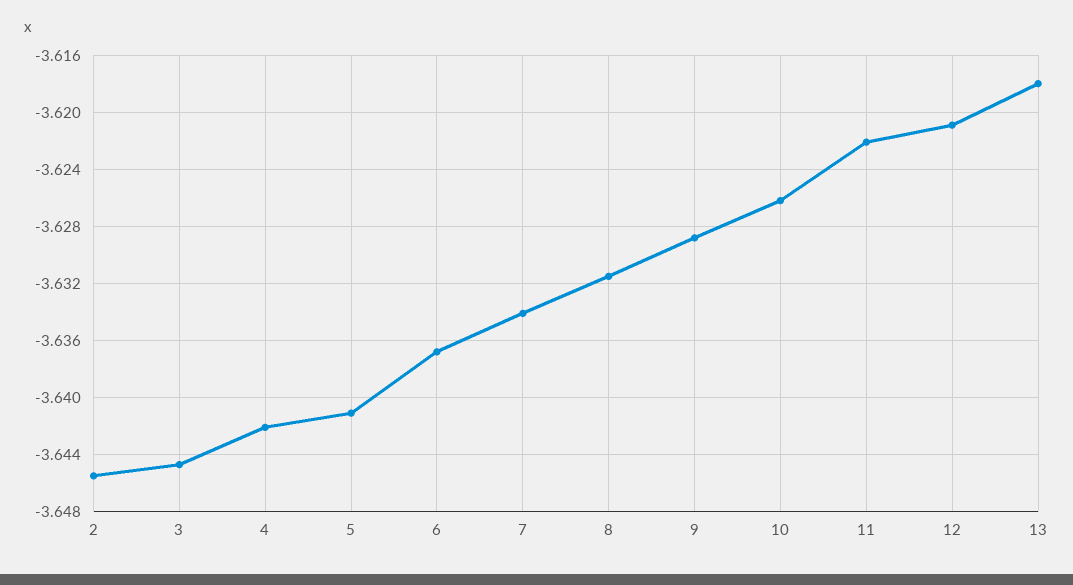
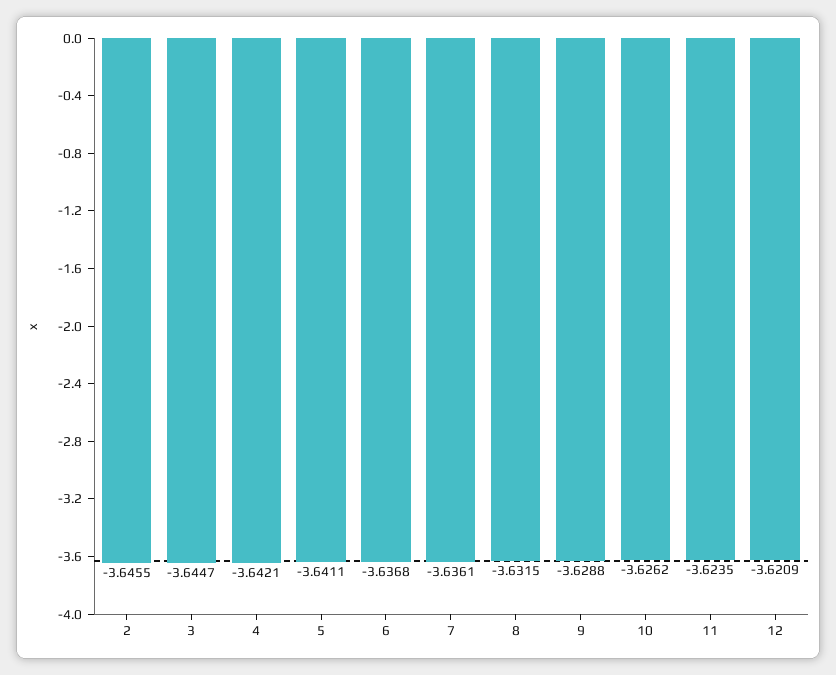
  {
    "2": -3.6455,
    "3": -3.6447,
    "4": -3.6421,
    "5": -3.6411,
    "6": -3.6368,
-   "7": -3.634,
+   "7": -3.6361,
    "8": -3.6315,
    "9": -3.6288,
    "10": -3.6262,
-   "11": -3.622,
+   "11": -3.6235,
-   "12": -3.6209,
+   "12": -3.6209
-   "13": -3.618
  }

